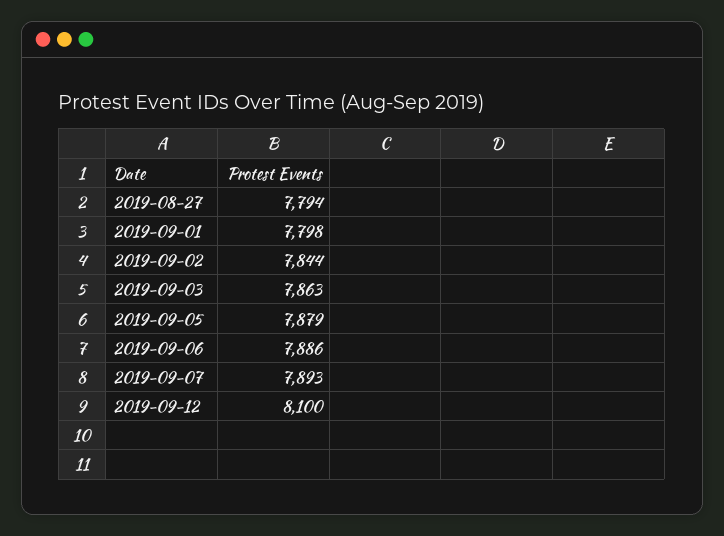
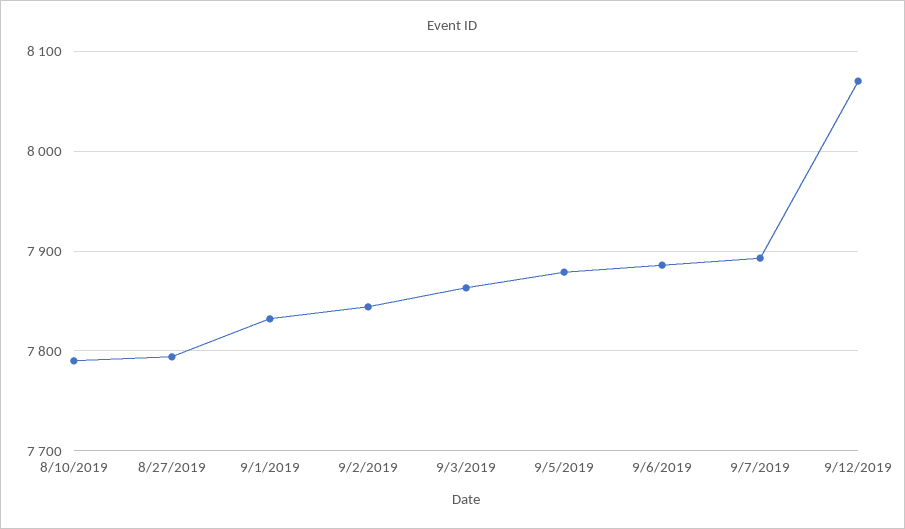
  {
    "2019-08-27": 7794,
-   "2019-09-01": 7798,
+   "2019-09-01": 7830,
    "2019-09-02": 7844,
    "2019-09-03": 7863,
    "2019-09-05": 7879,
    "2019-09-06": 7886,
    "2019-09-07": 7893,
-   "2019-09-12": 8100
+   "2019-09-12": 8070,
+   "8/10/2019": 7790
  }

